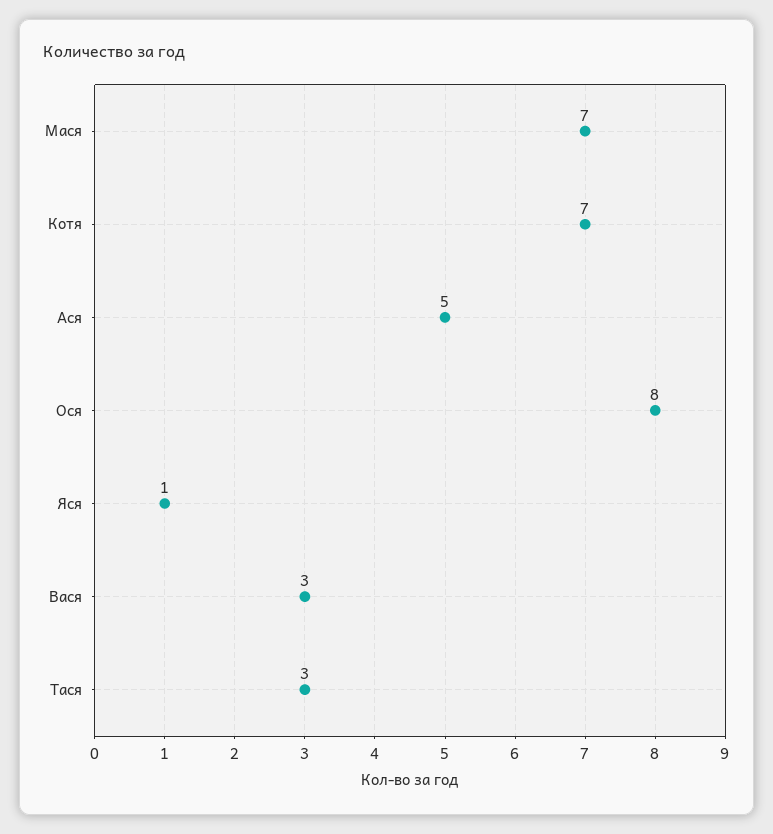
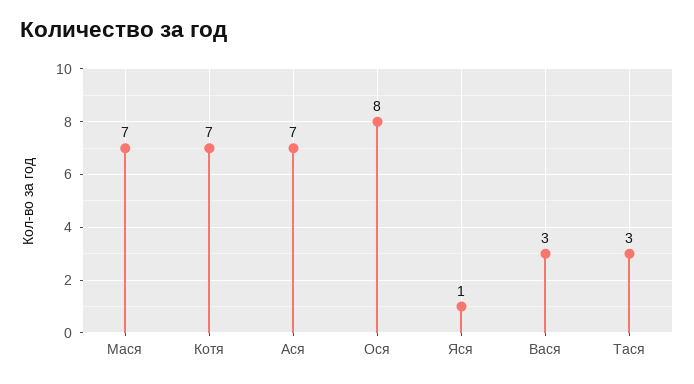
  {
    "Мася": 7,
    "Котя": 7,
-   "Ася": 5,
+   "Ася": 7,
    "Ося": 8,
    "Яся": 1,
    "Вася": 3,
    "Тася": 3
  }

